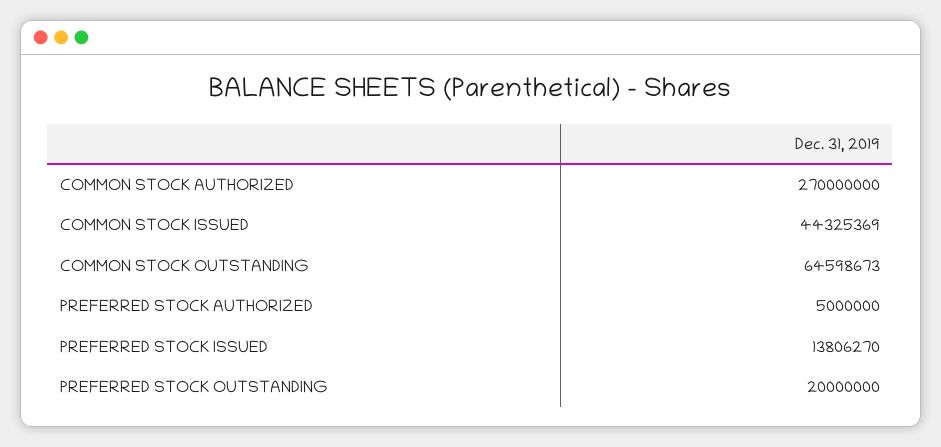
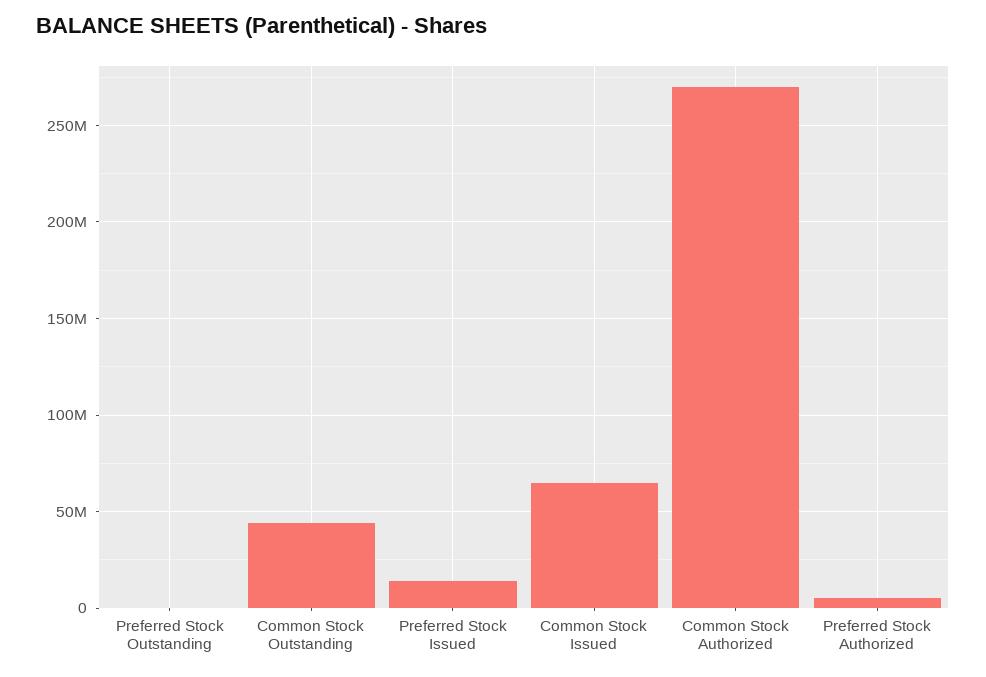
  {
    "COMMON STOCK AUTHORIZED": 270000000,
-   "COMMON STOCK ISSUED": 44325369,
+   "COMMON STOCK ISSUED": 65000000,
-   "COMMON STOCK OUTSTANDING": 64598673,
+   "COMMON STOCK OUTSTANDING": 45000000,
    "PREFERRED STOCK AUTHORIZED": 5000000,
    "PREFERRED STOCK ISSUED": 13806270,
-   "PREFERRED STOCK OUTSTANDING": 20000000
+   "PREFERRED STOCK OUTSTANDING": 0
  }

